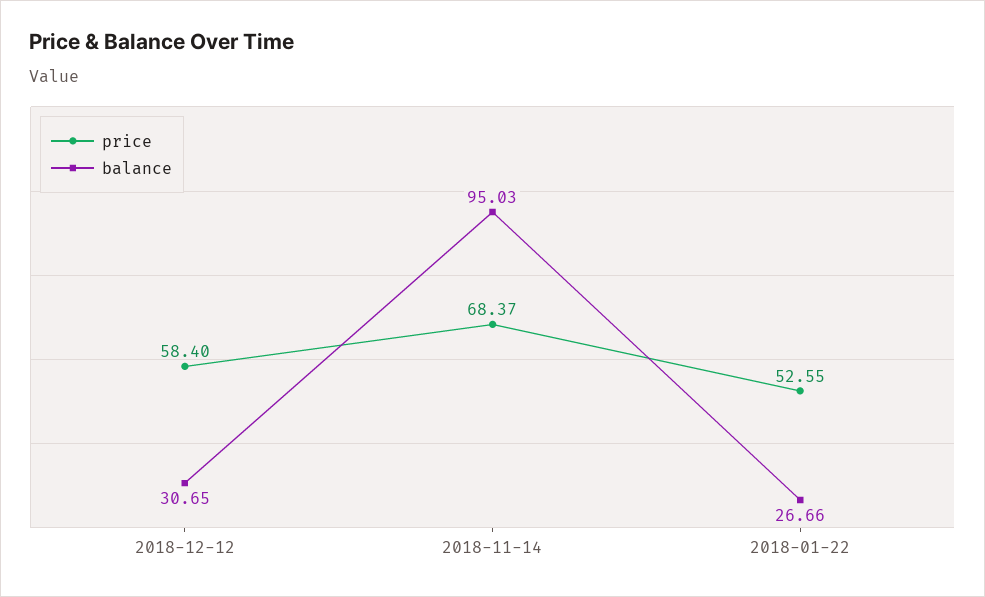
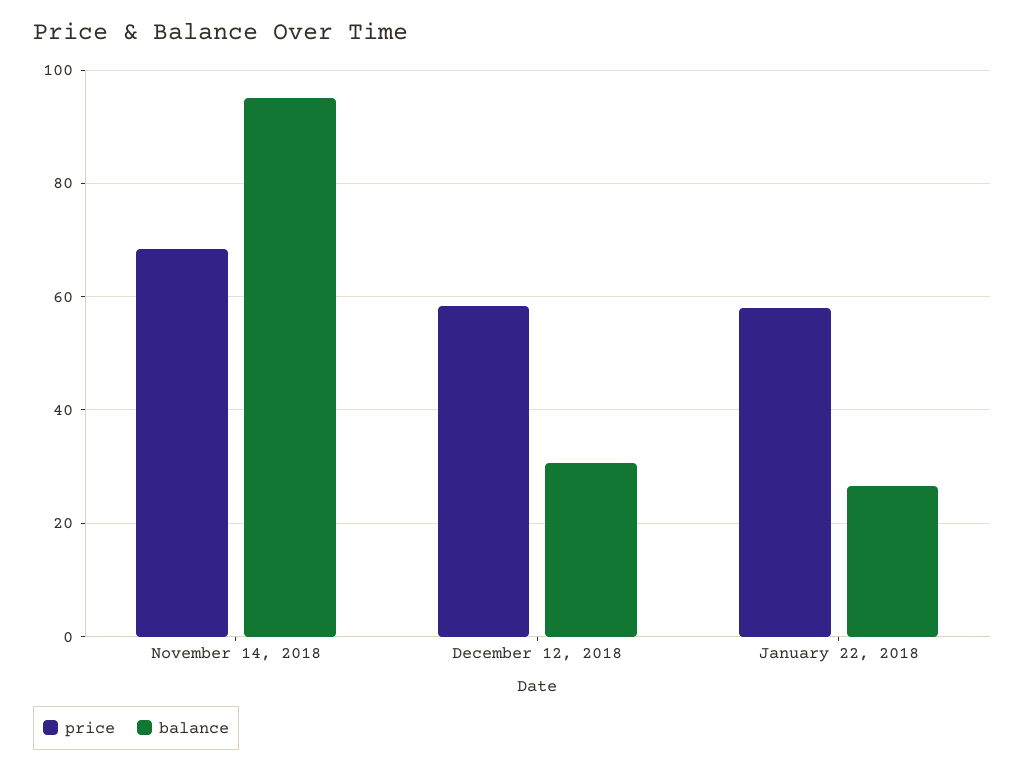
  {
    "price": {
      "2018-12-12": 58.4,
      "2018-11-14": 68.37,
-     "2018-01-22": 52.55
+     "2018-01-22": 58
    },
    "balance": {
      "2018-12-12": 30.65,
      "2018-11-14": 95.03,
      "2018-01-22": 26.66
    }
  }

